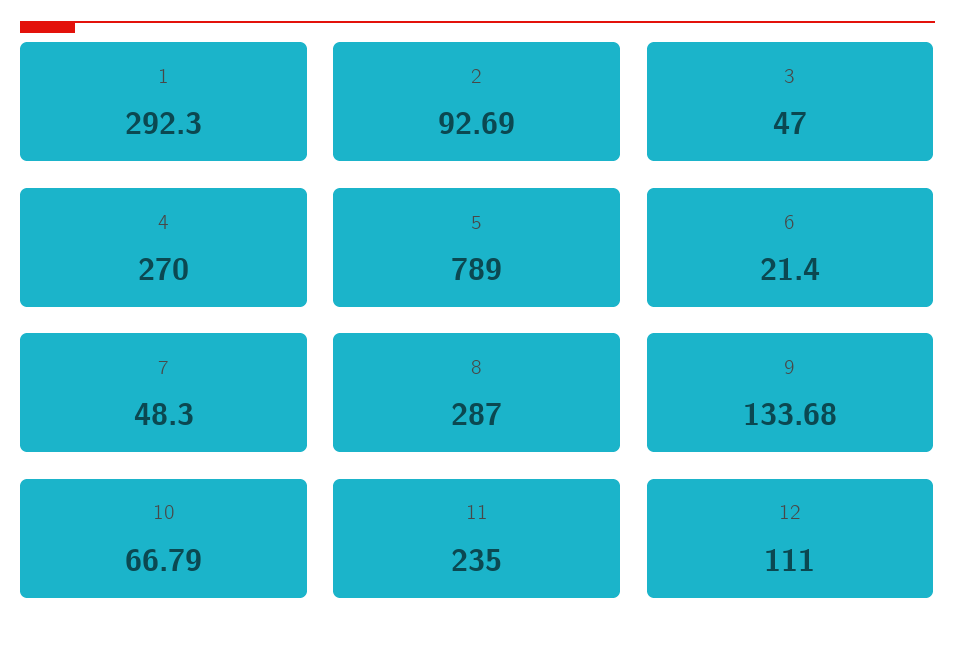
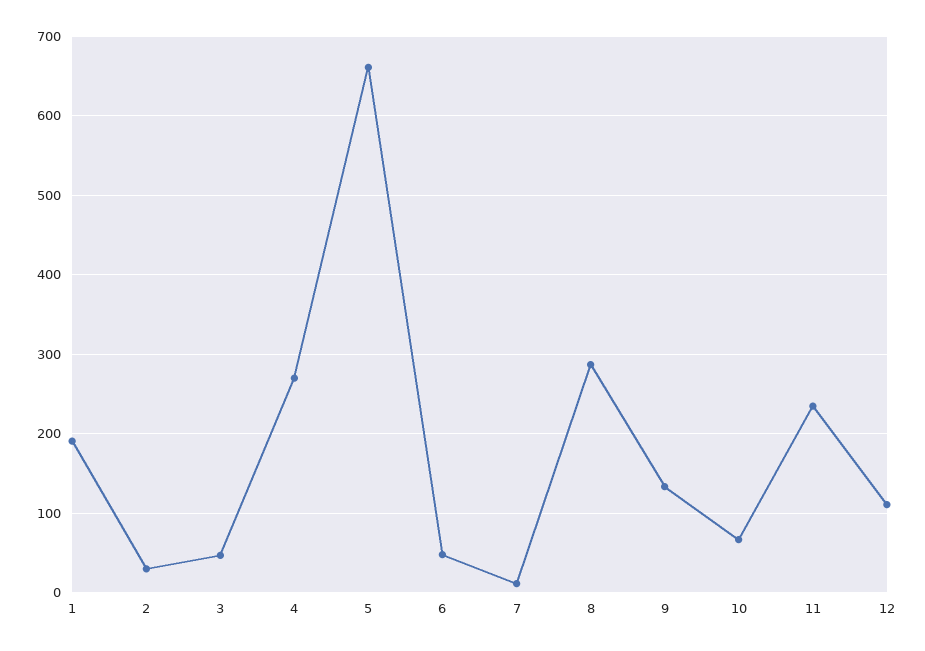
  {
-   "1": 292.3,
+   "1": 190,
-   "2": 92.69,
+   "2": 30,
    "3": 47,
    "4": 270,
-   "5": 789,
+   "5": 660,
-   "6": 21.4,
+   "6": 50,
-   "7": 48.3,
+   "7": 10,
    "8": 287,
    "9": 133.68,
    "10": 66.79,
    "11": 235,
    "12": 111
  }

